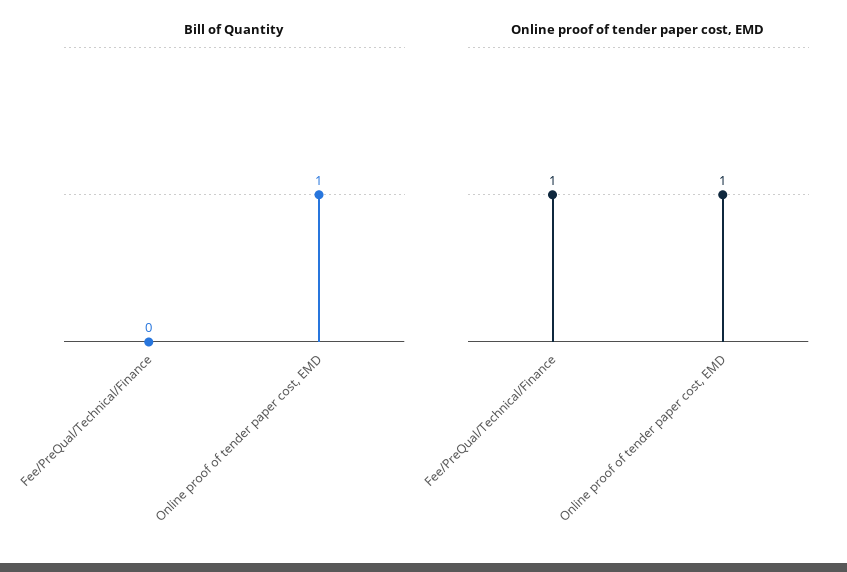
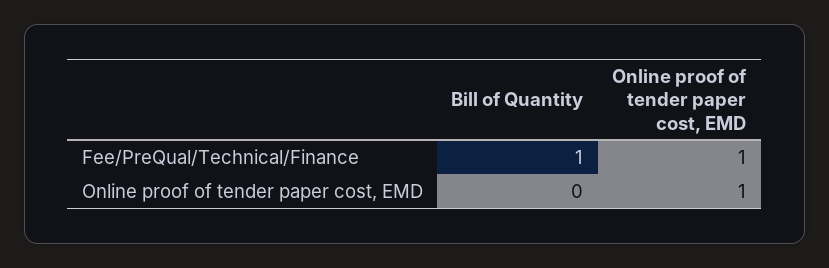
  {
    "Bill of Quantity": {
-     "Fee/PreQual/Technical/Finance": 0,
+     "Fee/PreQual/Technical/Finance": 1,
-     "Online proof of tender paper cost, EMD": 1
+     "Online proof of tender paper cost, EMD": 0
    },
    "Online proof of tender paper cost, EMD": {
      "Fee/PreQual/Technical/Finance": 1,
      "Online proof of tender paper cost, EMD": 1
    }
  }

